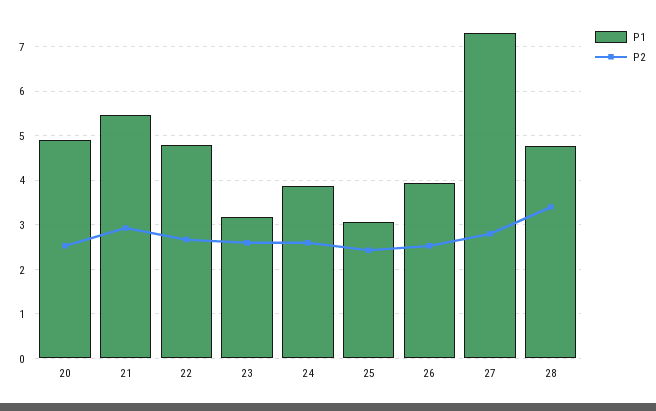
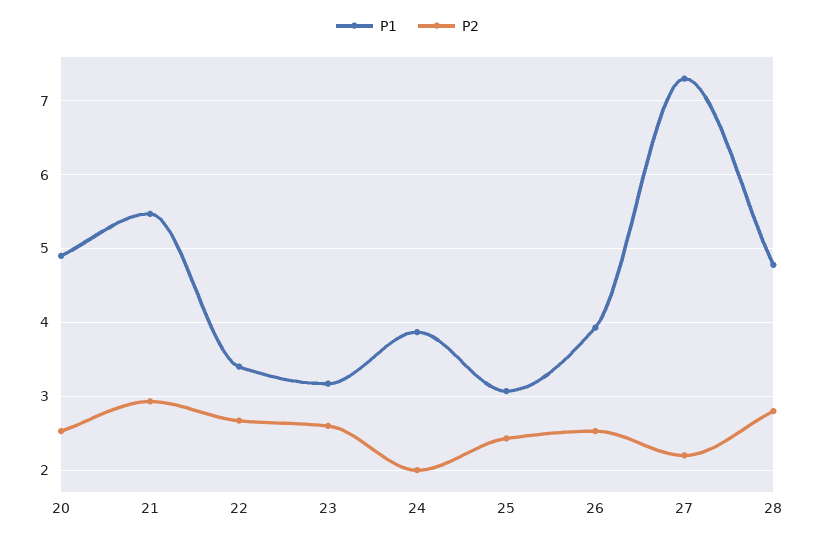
  {
    "P1": {
      "20": 4.9,
      "21": 5.5,
-     "22": 4.8,
+     "22": 3.4,
      "23": 3.2,
      "24": 3.9,
      "25": 3.1,
      "26": 3.9,
      "27": 7.3,
      "28": 4.8
    },
    "P2": {
      "20": 2.5,
      "21": 2.9,
      "22": 2.7,
      "23": 2.6,
-     "24": 2.6,
+     "24": 2,
      "25": 2.4,
      "26": 2.5,
-     "27": 2.8,
+     "27": 2.2,
-     "28": 3.4
+     "28": 2.8
    }
  }

